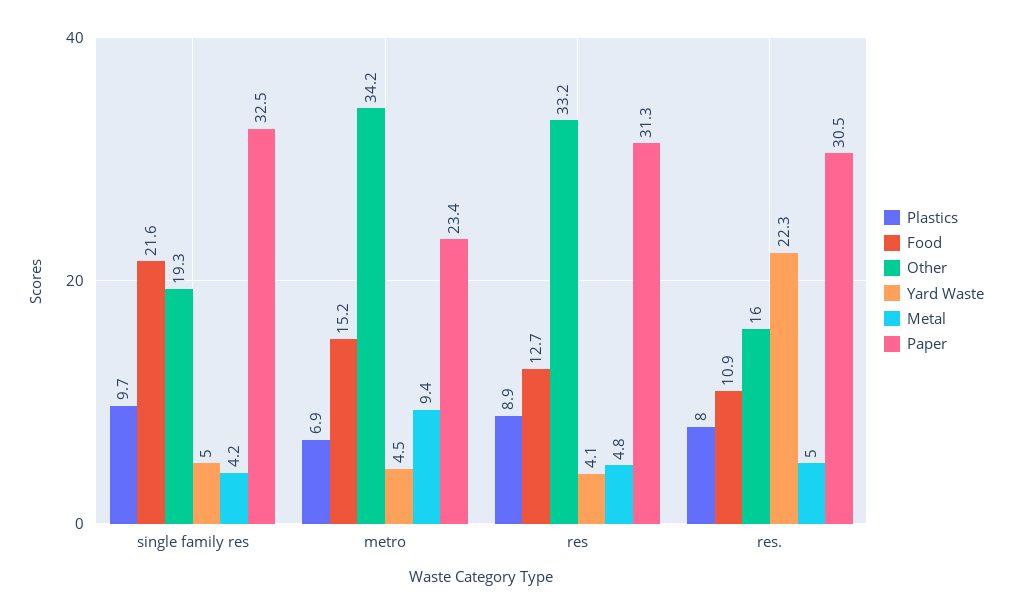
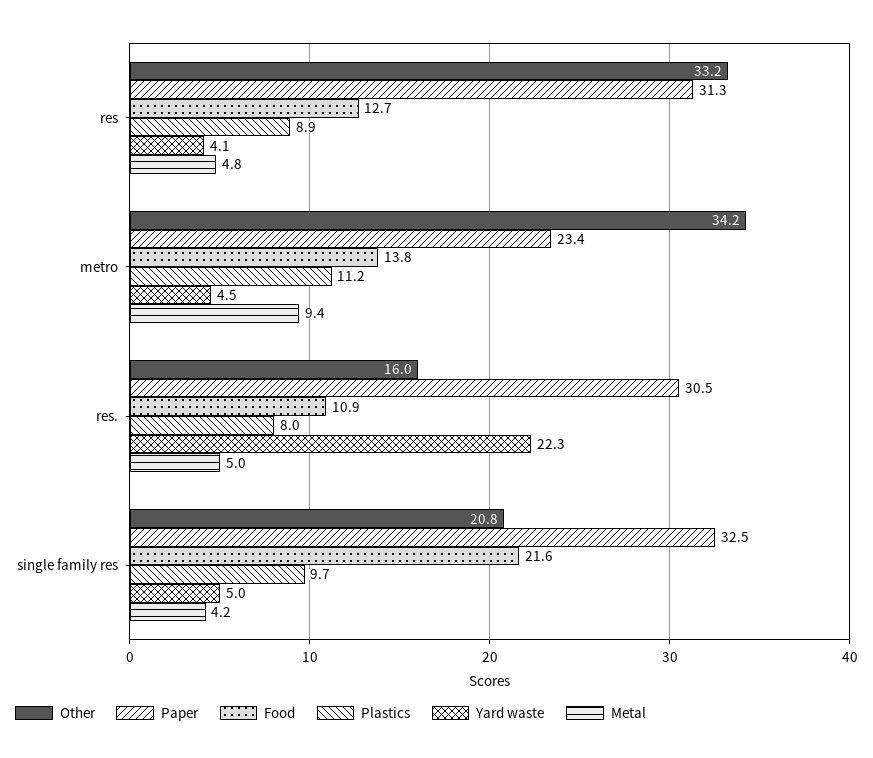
  {
    "Plastics": {
      "single family res": 9.7,
-     "metro": 6.9,
+     "metro": 11.2,
      "res": 8.9,
      "res.": 8
    },
    "Food": {
      "single family res": 21.6,
-     "metro": 15.2,
+     "metro": 13.8,
      "res": 12.7,
      "res.": 10.9
    },
    "Other": {
-     "single family res": 19.3,
+     "single family res": 20.8,
      "metro": 34.2,
      "res": 33.2,
      "res.": 16
    },
    "Yard Waste": {
      "single family res": 5,
      "metro": 4.5,
      "res": 4.1,
      "res.": 22.3
    },
    "Metal": {
      "single family res": 4.2,
      "metro": 9.4,
      "res": 4.8,
      "res.": 5
    },
    "Paper": {
      "single family res": 32.5,
      "metro": 23.4,
      "res": 31.3,
      "res.": 30.5
    }
  }

